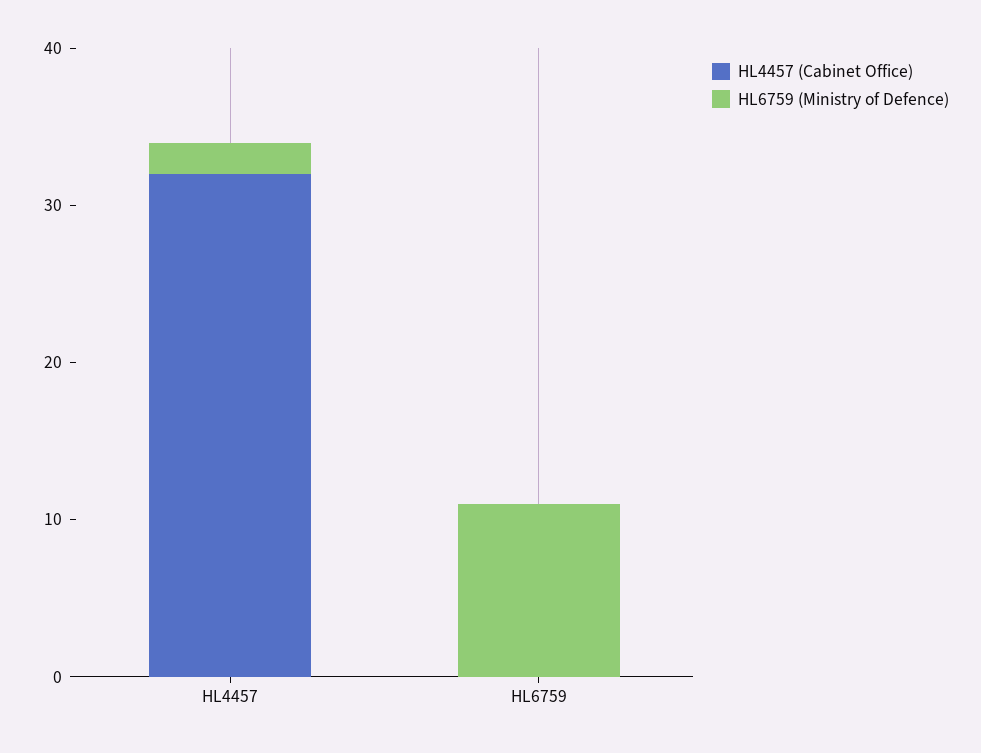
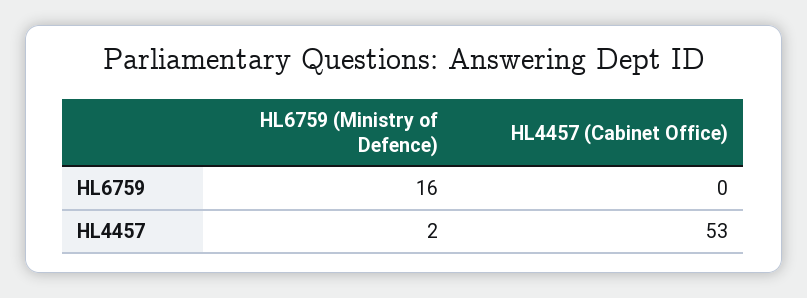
  {
    "HL4457 (Cabinet Office)": {
-     "HL4457": 32,
+     "HL4457": 53,
      "HL6759": 0
    },
    "HL6759 (Ministry of Defence)": {
      "HL4457": 2,
-     "HL6759": 11
+     "HL6759": 16
    }
  }

